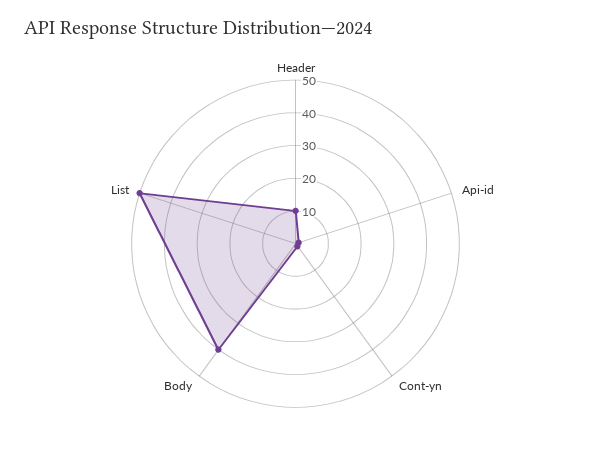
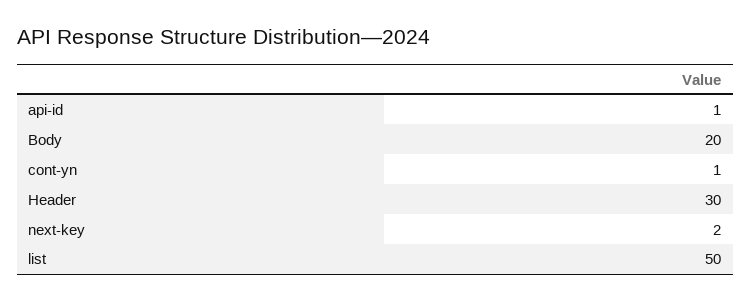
  {
-   "Header": 10,
+   "Header": 30,
    "Api-id": 1,
    "Cont-yn": 1,
-   "Body": 40,
+   "Body": 20,
-   "List": 50
+   "List": 50,
+   "next-key": 2
  }

